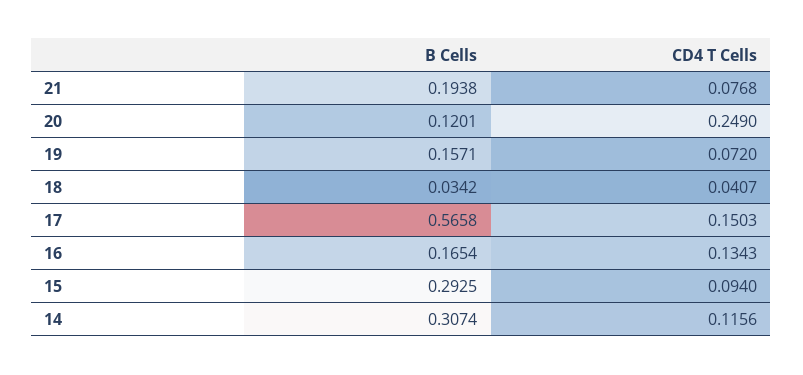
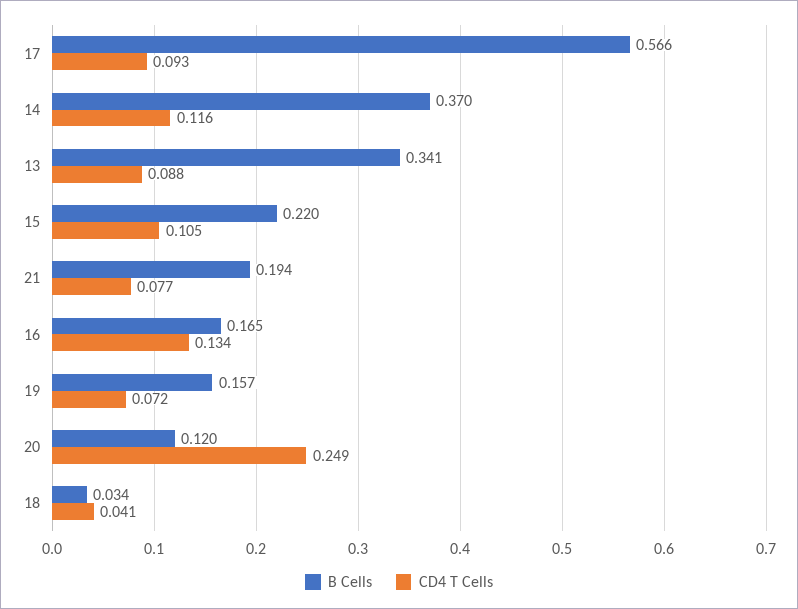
  {
    "B Cells": {
      "21": 0.1938,
      "20": 0.1201,
      "19": 0.1571,
      "18": 0.0342,
      "17": 0.5658,
      "16": 0.1654,
-     "15": 0.2925,
+     "15": 0.22,
-     "14": 0.3074
+     "14": 0.37,
+     "13": 0.341
    },
    "CD4 T Cells": {
      "21": 0.0768,
      "20": 0.249,
      "19": 0.072,
      "18": 0.0407,
-     "17": 0.1503,
+     "17": 0.093,
      "16": 0.1343,
-     "15": 0.094,
+     "15": 0.105,
-     "14": 0.1156
+     "14": 0.1156,
+     "13": 0.088
    }
  }

